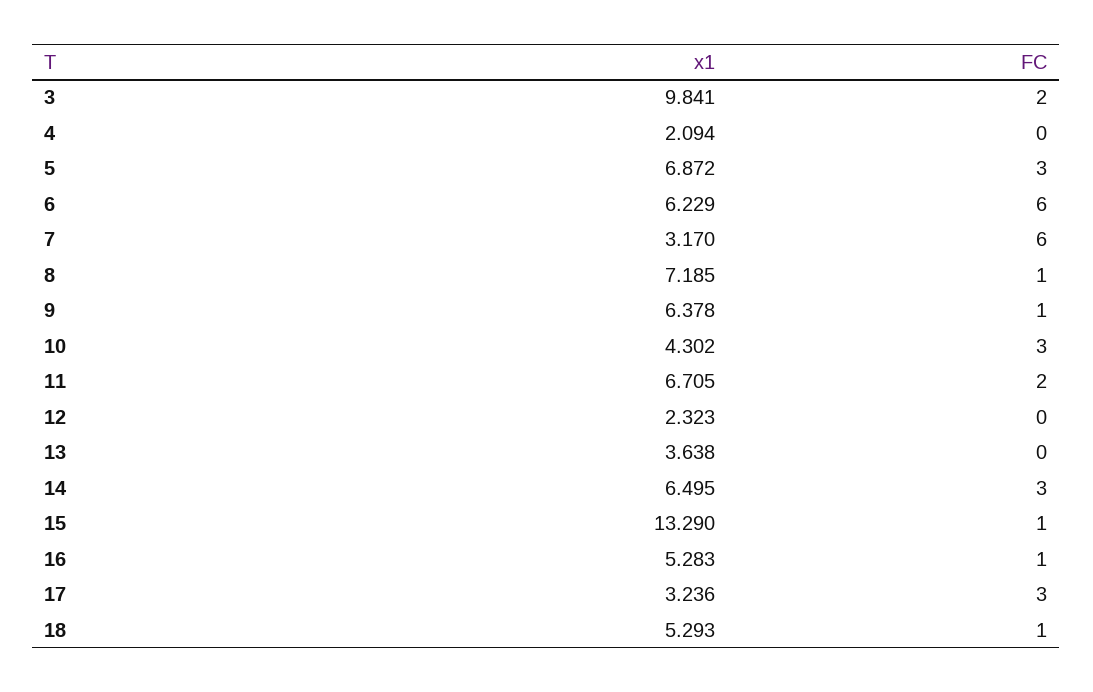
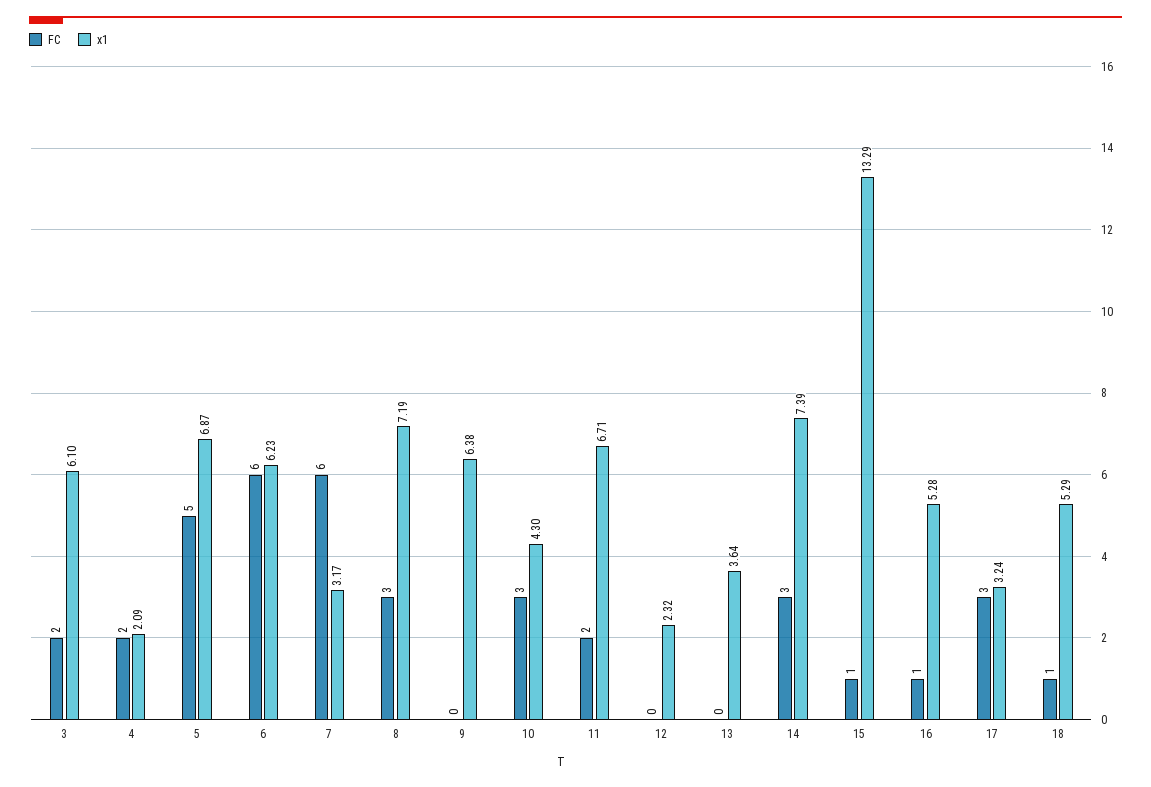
  {
    "x1": {
-     "3": 9.841,
+     "3": 6.1,
      "4": 2.094,
      "5": 6.872,
      "6": 6.229,
      "7": 3.17,
      "8": 7.185,
      "9": 6.378,
      "10": 4.302,
      "11": 6.705,
      "12": 2.323,
      "13": 3.638,
-     "14": 6.495,
+     "14": 7.39,
      "15": 13.29,
      "16": 5.283,
      "17": 3.236,
      "18": 5.293
    },
    "FC": {
      "3": 2,
-     "4": 0,
+     "4": 2,
-     "5": 3,
+     "5": 5,
      "6": 6,
      "7": 6,
-     "8": 1,
+     "8": 3,
-     "9": 1,
+     "9": 0,
      "10": 3,
      "11": 2,
      "12": 0,
      "13": 0,
      "14": 3,
      "15": 1,
      "16": 1,
      "17": 3,
      "18": 1
    }
  }

